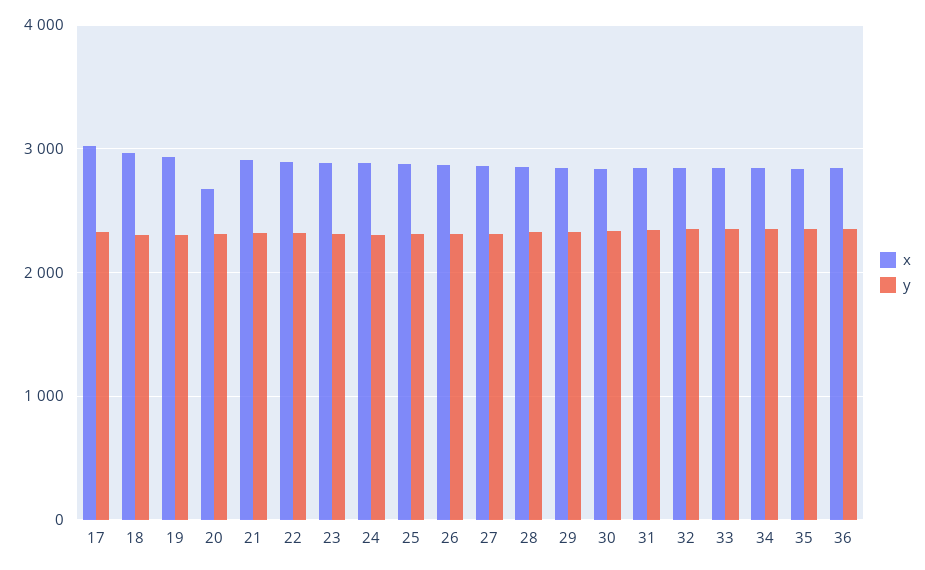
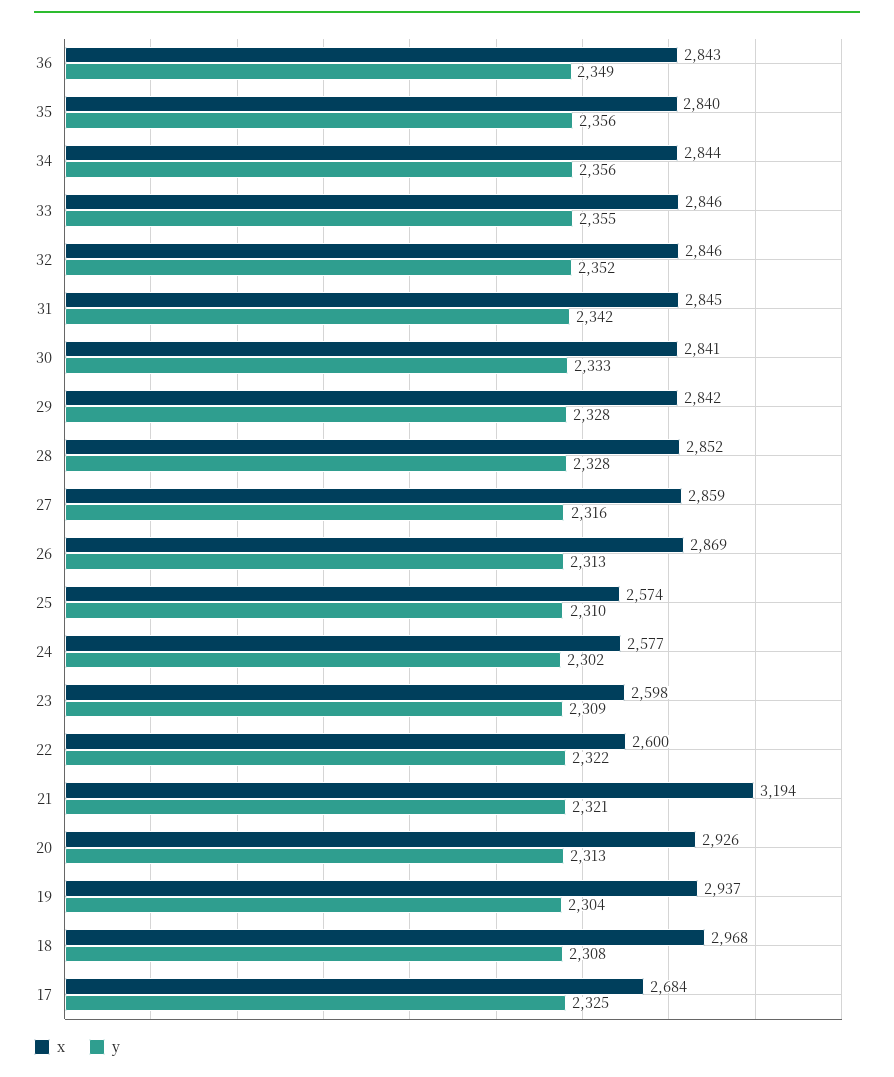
  {
    "x": {
-     "17": 3000,
+     "17": 2684,
      "18": 2968,
      "19": 2937,
-     "20": 2700,
+     "20": 2926,
-     "21": 2900,
+     "21": 3194,
-     "22": 2900,
+     "22": 2600,
-     "23": 2900,
+     "23": 2598,
-     "24": 2900,
+     "24": 2577,
-     "25": 2900,
+     "25": 2574,
      "26": 2869,
      "27": 2859,
      "28": 2852,
      "29": 2842,
      "30": 2841,
      "31": 2845,
      "32": 2846,
      "33": 2846,
      "34": 2844,
      "35": 2840,
      "36": 2843
    },
    "y": {
      "17": 2325,
      "18": 2308,
      "19": 2304,
      "20": 2313,
      "21": 2321,
      "22": 2322,
      "23": 2309,
      "24": 2302,
      "25": 2310,
      "26": 2313,
      "27": 2316,
      "28": 2328,
      "29": 2328,
      "30": 2333,
      "31": 2342,
      "32": 2352,
      "33": 2355,
      "34": 2356,
      "35": 2356,
      "36": 2349
    }
  }

